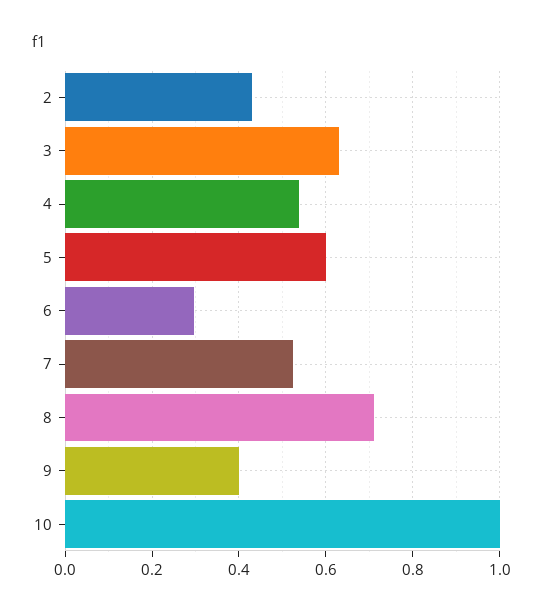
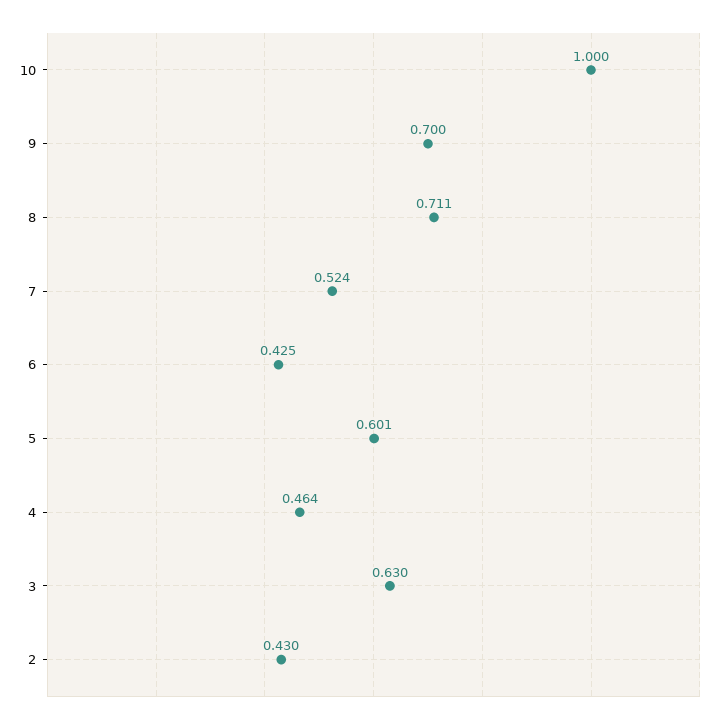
  {
    "2": 0.43,
    "3": 0.63,
-   "4": 0.54,
+   "4": 0.464,
    "5": 0.601,
-   "6": 0.3,
+   "6": 0.425,
    "7": 0.524,
    "8": 0.711,
-   "9": 0.4,
+   "9": 0.7,
    "10": 1
  }

